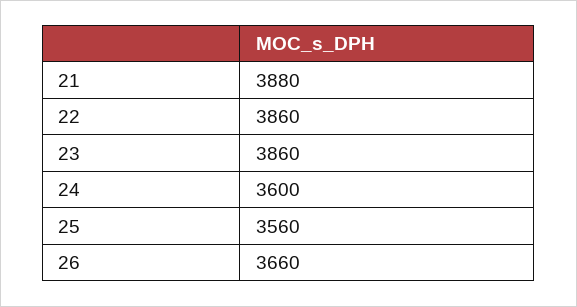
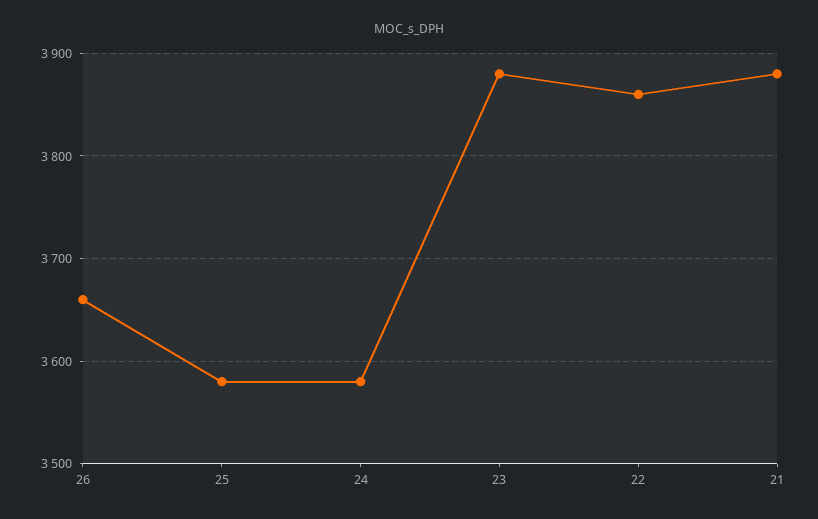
  {
    "21": 3880,
    "22": 3860,
-   "23": 3860,
+   "23": 3880,
-   "24": 3600,
+   "24": 3580,
-   "25": 3560,
+   "25": 3580,
    "26": 3660
  }

